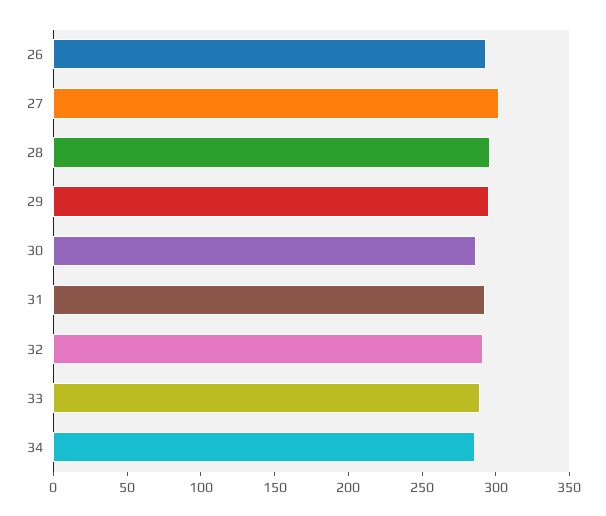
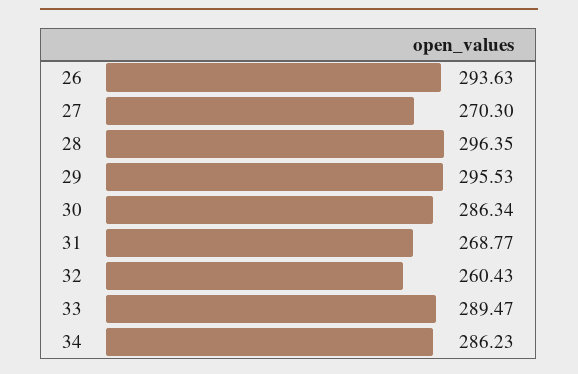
  {
    "26": 293.63,
-   "27": 300,
+   "27": 270.3,
    "28": 296.35,
    "29": 295.53,
    "30": 286.34,
-   "31": 290,
+   "31": 268.77,
-   "32": 290,
+   "32": 260.43,
    "33": 289.47,
    "34": 286.23
  }

